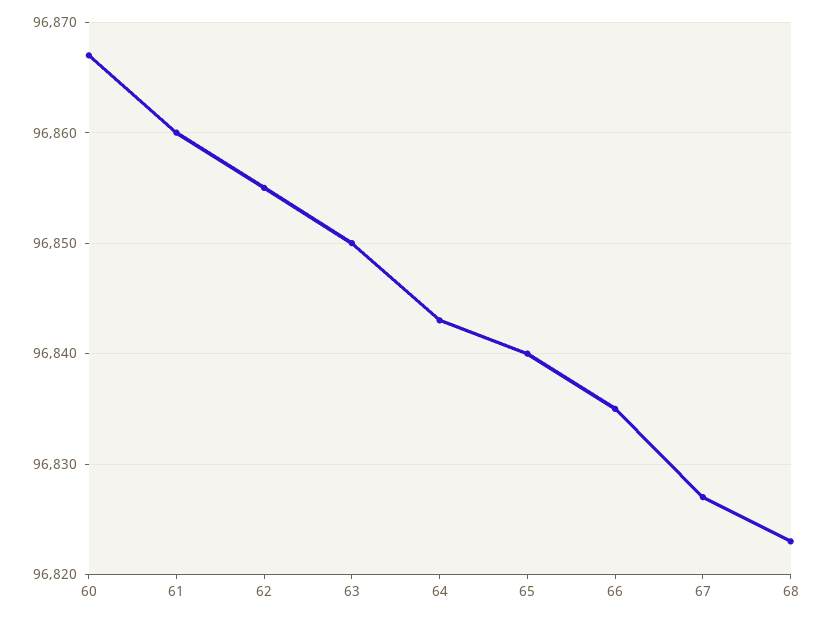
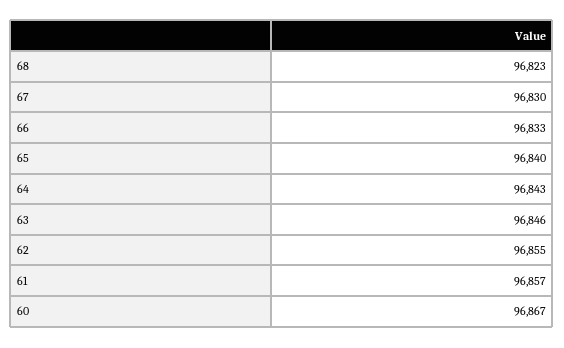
  {
    "60": 96867,
-   "61": 96860,
+   "61": 96857,
    "62": 96855,
-   "63": 96850,
+   "63": 96846,
    "64": 96843,
    "65": 96840,
-   "66": 96835,
+   "66": 96833,
-   "67": 96827,
+   "67": 96830,
    "68": 96823
  }

